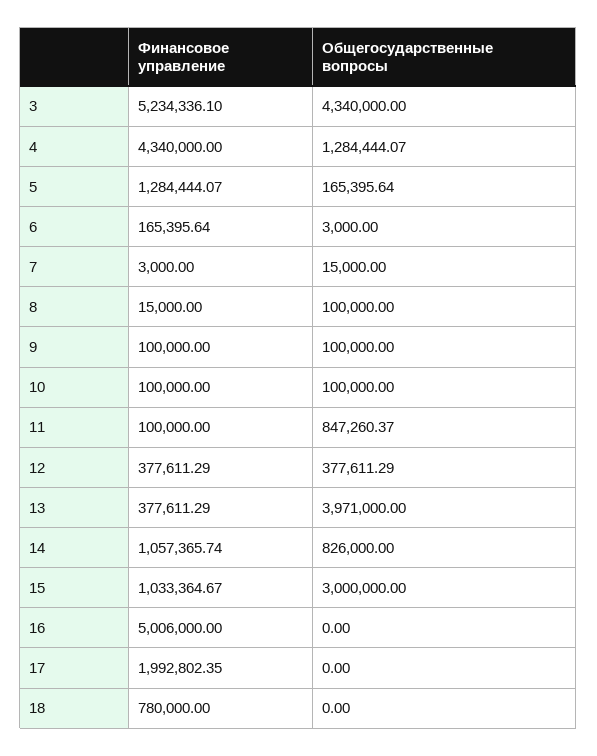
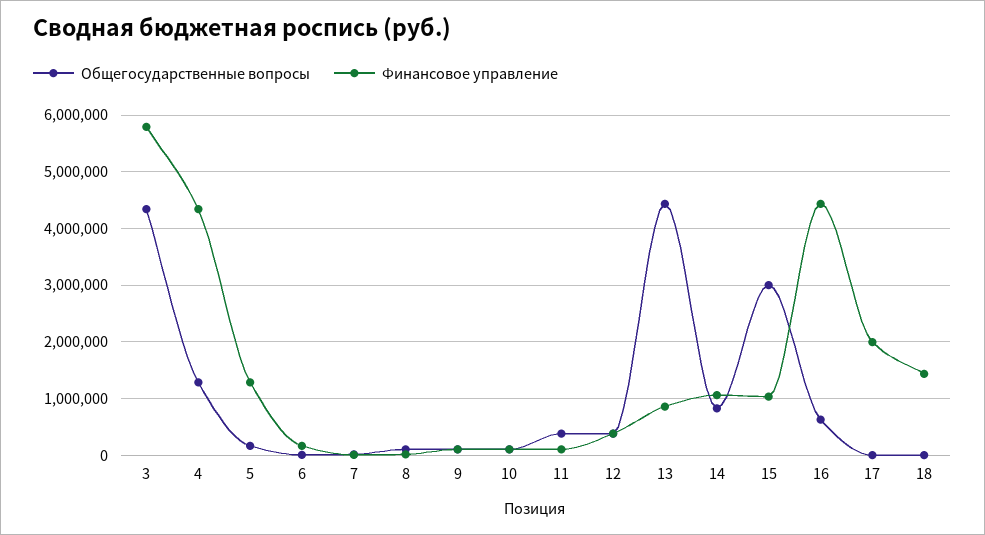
  {
    "Финансовое управление": {
-     "3": 5234336.1,
+     "3": 5800000,
      "4": 4340000,
      "5": 1284444.07,
      "6": 165395.64,
      "7": 3000,
      "8": 15000,
      "9": 100000,
      "10": 100000,
      "11": 100000,
      "12": 377611.29,
-     "13": 377611.29,
+     "13": 800000,
      "14": 1057365.74,
      "15": 1033364.67,
-     "16": 5006000,
+     "16": 4400000,
      "17": 1992802.35,
-     "18": 780000
+     "18": 1400000
    },
    "Общегосударственные вопросы": {
      "3": 4340000,
      "4": 1284444.07,
      "5": 165395.64,
      "6": 3000,
      "7": 15000,
      "8": 100000,
      "9": 100000,
      "10": 100000,
-     "11": 847260.37,
+     "11": 400000,
      "12": 377611.29,
-     "13": 3971000,
+     "13": 4400000,
      "14": 826000,
      "15": 3000000,
-     "16": 0,
+     "16": 600000,
      "17": 0,
      "18": 0
    }
  }

